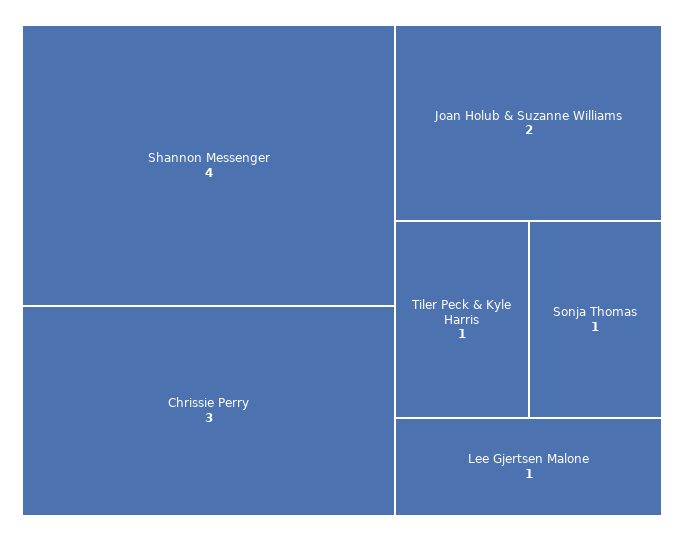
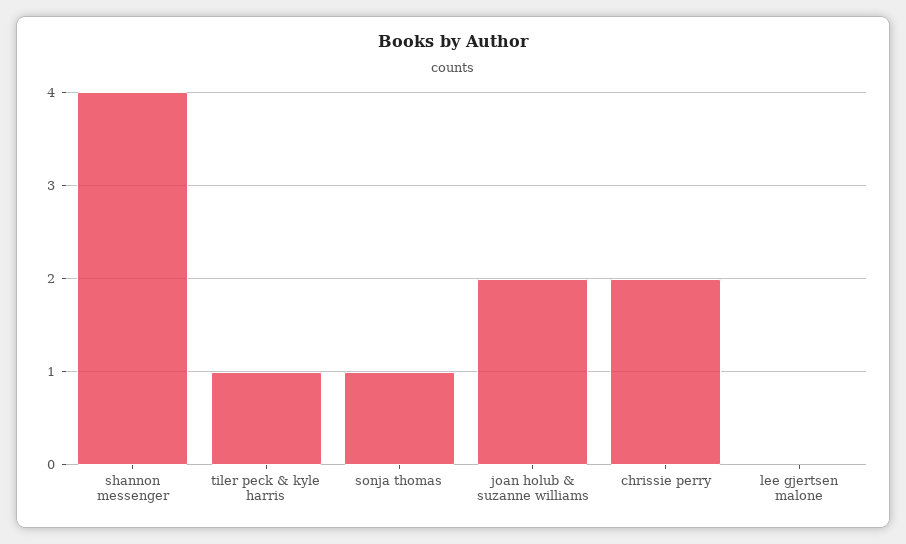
  {
    "Shannon Messenger": 4,
-   "Chrissie Perry": 3,
+   "Chrissie Perry": 2,
    "Joan Holub & Suzanne Williams": 2,
    "Tiler Peck & Kyle Harris": 1,
    "Sonja Thomas": 1,
-   "Lee Gjertsen Malone": 1
+   "Lee Gjertsen Malone": 0
  }

